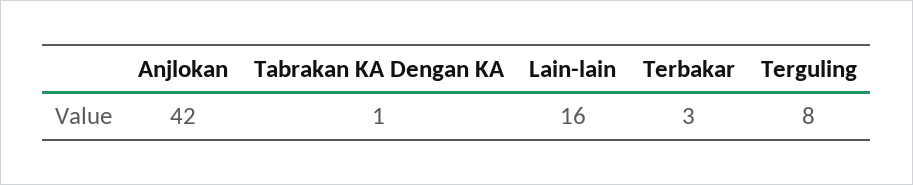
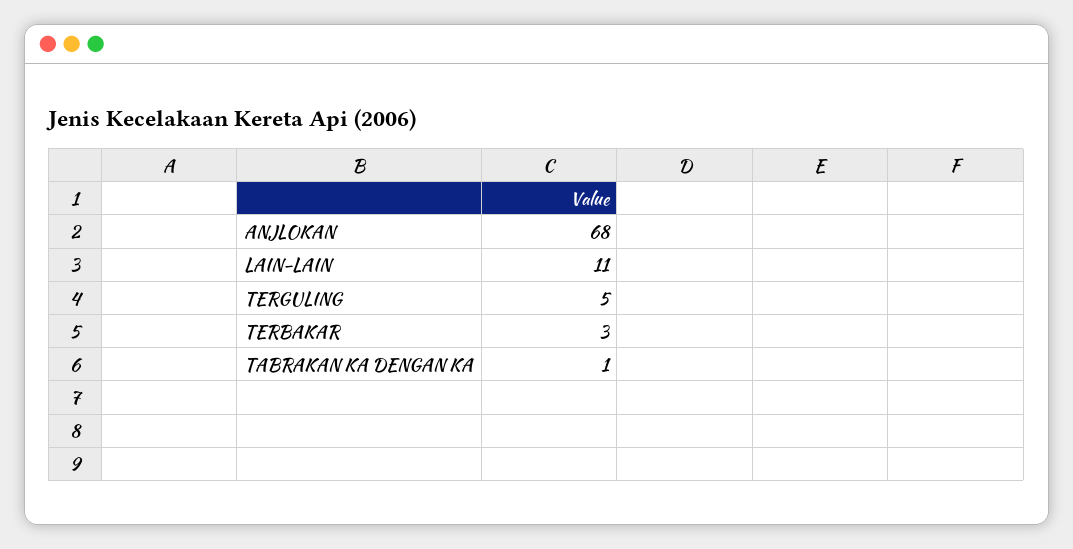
  {
-   "Anjlokan": 42,
+   "Anjlokan": 68,
    "Tabrakan KA Dengan KA": 1,
-   "Lain-lain": 16,
+   "Lain-lain": 11,
    "Terbakar": 3,
-   "Terguling": 8
+   "Terguling": 5
  }

